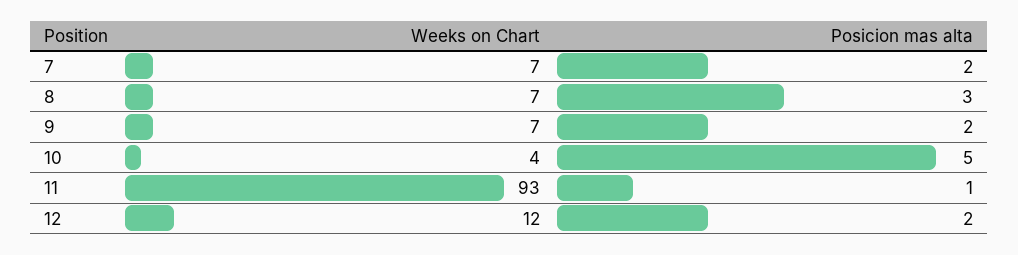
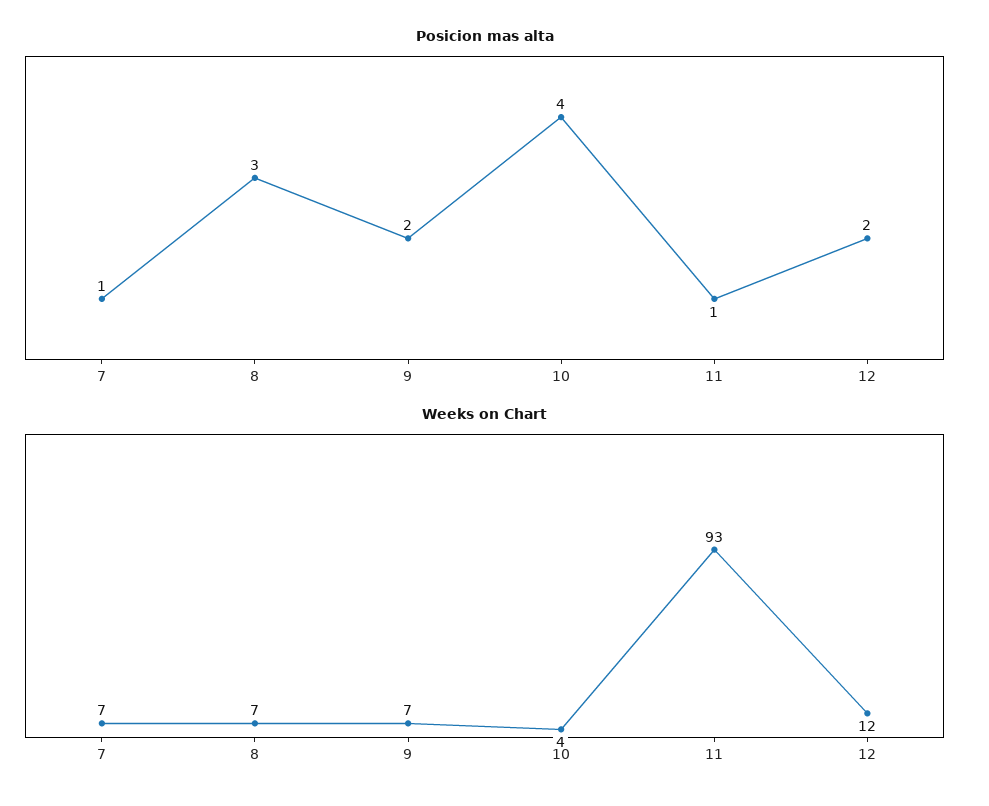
  {
    "Weeks on Chart": {
      "7": 7,
      "8": 7,
      "9": 7,
      "10": 4,
      "11": 93,
      "12": 12
    },
    "Posicion mas alta": {
-     "7": 2,
+     "7": 1,
      "8": 3,
      "9": 2,
-     "10": 5,
+     "10": 4,
      "11": 1,
      "12": 2
    }
  }

